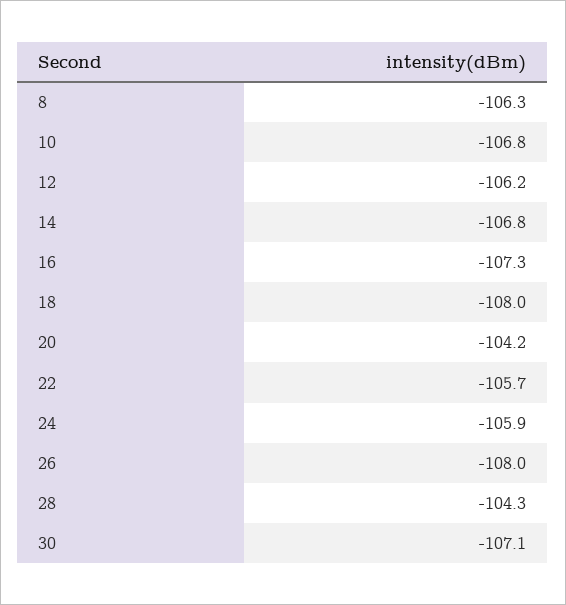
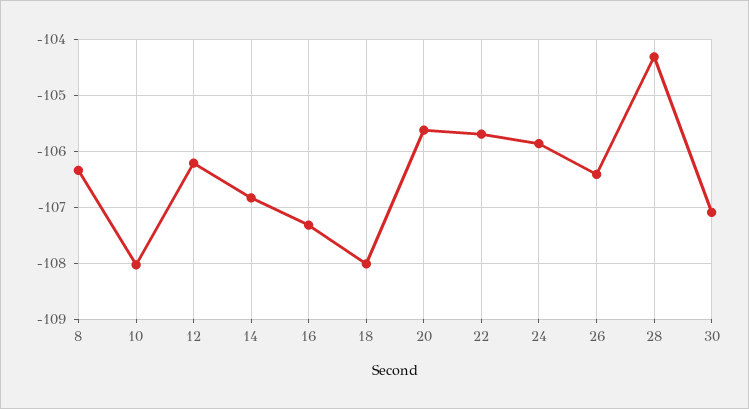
  {
    "8": -106.3,
-   "10": -106.8,
+   "10": -108,
    "12": -106.2,
    "14": -106.8,
    "16": -107.3,
    "18": -108,
-   "20": -104.2,
+   "20": -105.6,
    "22": -105.7,
    "24": -105.9,
-   "26": -108,
+   "26": -106.4,
    "28": -104.3,
    "30": -107.1
  }

